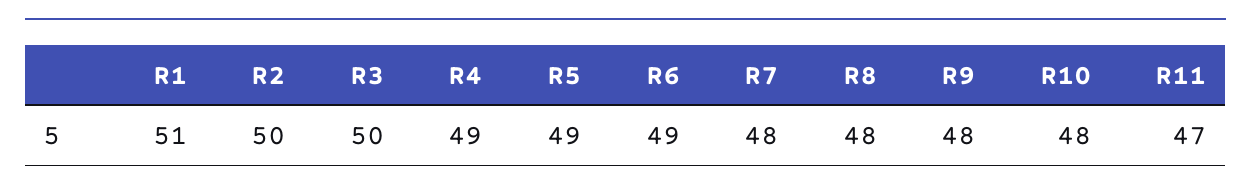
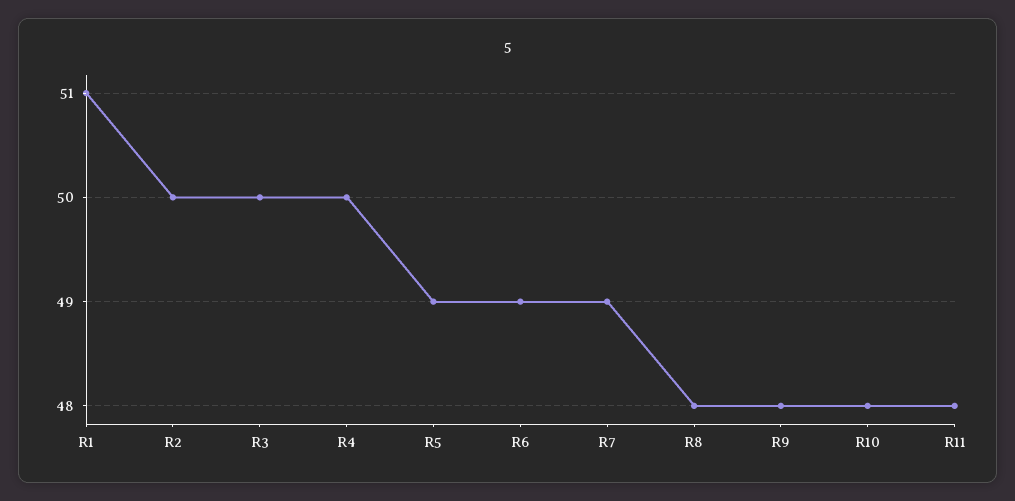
  {
    "R1": 51,
    "R2": 50,
    "R3": 50,
-   "R4": 49,
+   "R4": 50,
    "R5": 49,
    "R6": 49,
-   "R7": 48,
+   "R7": 49,
    "R8": 48,
    "R9": 48,
    "R10": 48,
-   "R11": 47
+   "R11": 48
  }

